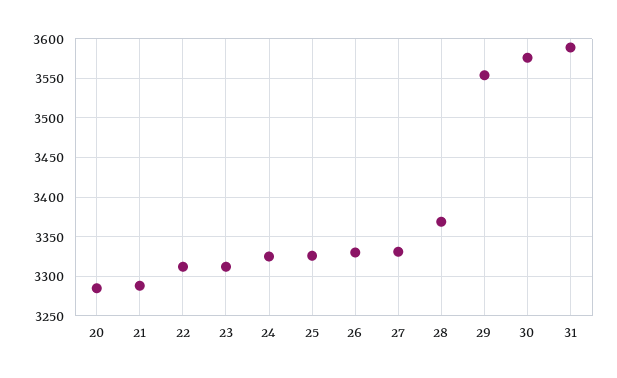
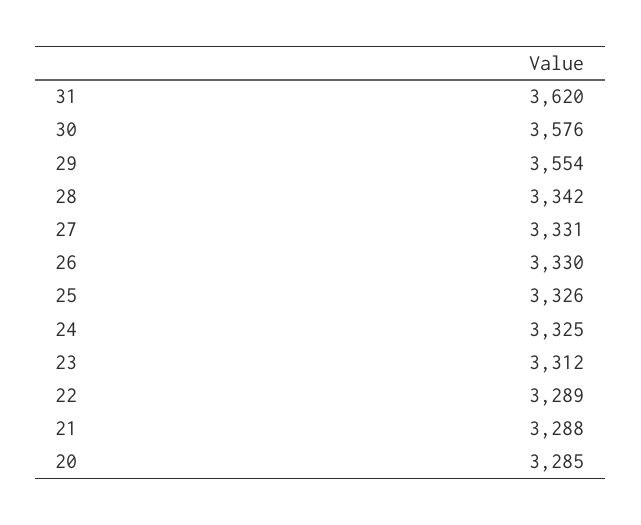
  {
    "20": 3285,
    "21": 3288,
-   "22": 3310,
+   "22": 3289,
    "23": 3312,
    "24": 3325,
    "25": 3326,
    "26": 3330,
    "27": 3331,
-   "28": 3370,
+   "28": 3342,
    "29": 3554,
    "30": 3576,
-   "31": 3590
+   "31": 3620
  }

